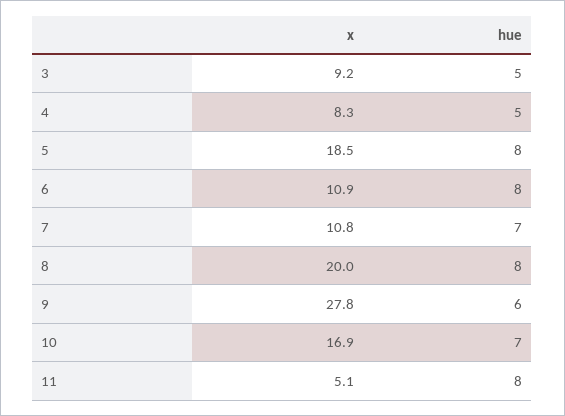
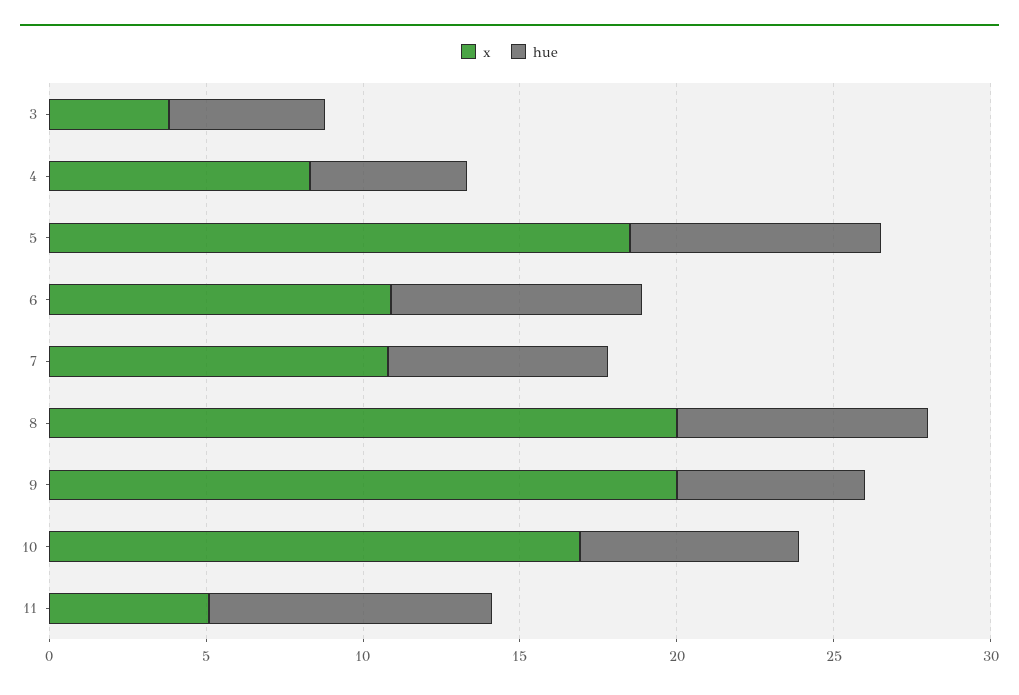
  {
    "x": {
-     "3": 9.2,
+     "3": 4,
      "4": 8.3,
      "5": 18.5,
      "6": 10.9,
      "7": 10.8,
      "8": 20,
-     "9": 27.8,
+     "9": 20,
      "10": 16.9,
      "11": 5.1
    },
    "hue": {
      "3": 5,
      "4": 5,
      "5": 8,
      "6": 8,
      "7": 7,
      "8": 8,
      "9": 6,
      "10": 7,
-     "11": 8
+     "11": 9
    }
  }

